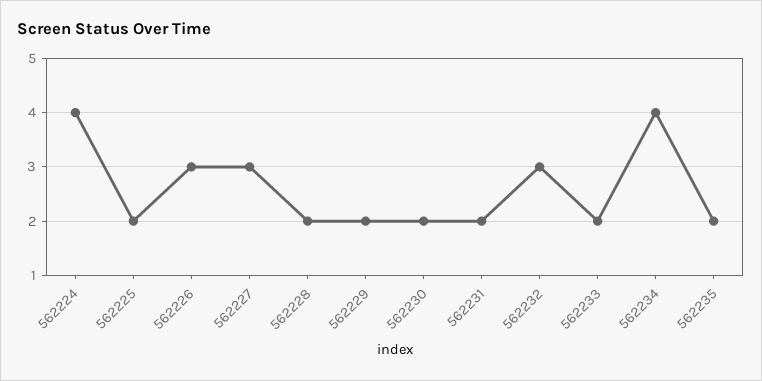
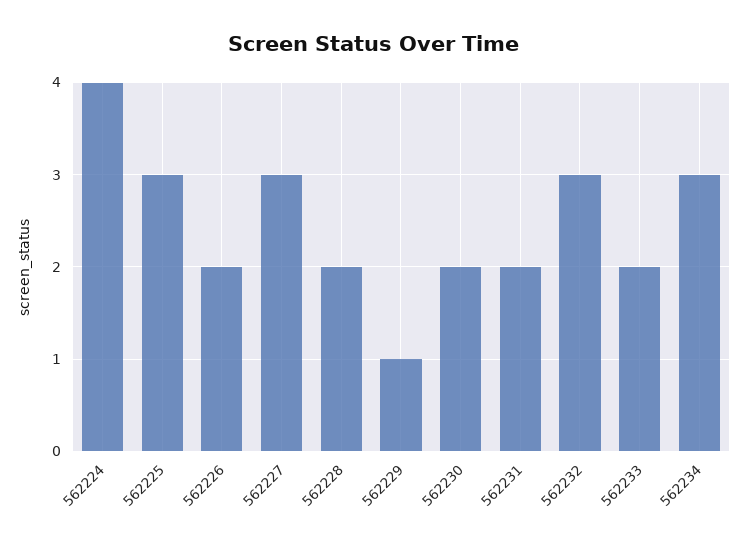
  {
    "562224": 4,
-   "562225": 2,
+   "562225": 3,
-   "562226": 3,
+   "562226": 2,
    "562227": 3,
    "562228": 2,
-   "562229": 2,
+   "562229": 1,
    "562230": 2,
    "562231": 2,
    "562232": 3,
    "562233": 2,
-   "562234": 4,
+   "562234": 3
-   "562235": 2
  }

